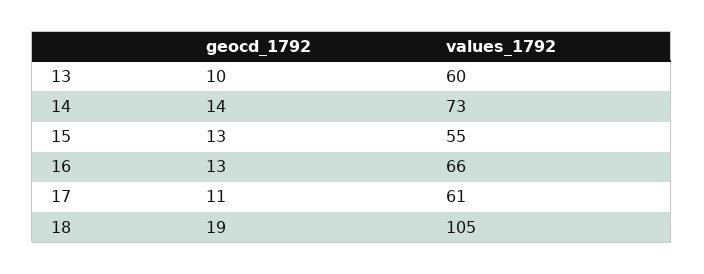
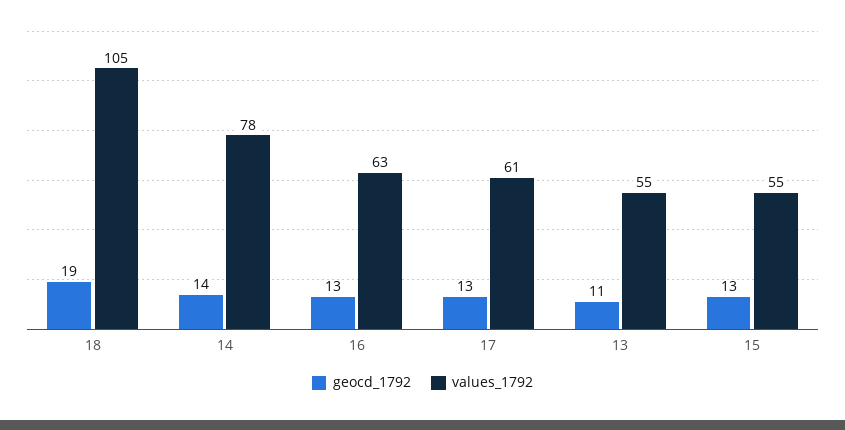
  {
    "geocd_1792": {
-     "13": 10,
+     "13": 11,
      "14": 14,
      "15": 13,
      "16": 13,
-     "17": 11,
+     "17": 13,
      "18": 19
    },
    "values_1792": {
-     "13": 60,
+     "13": 55,
-     "14": 73,
+     "14": 78,
      "15": 55,
-     "16": 66,
+     "16": 63,
      "17": 61,
      "18": 105
    }
  }

